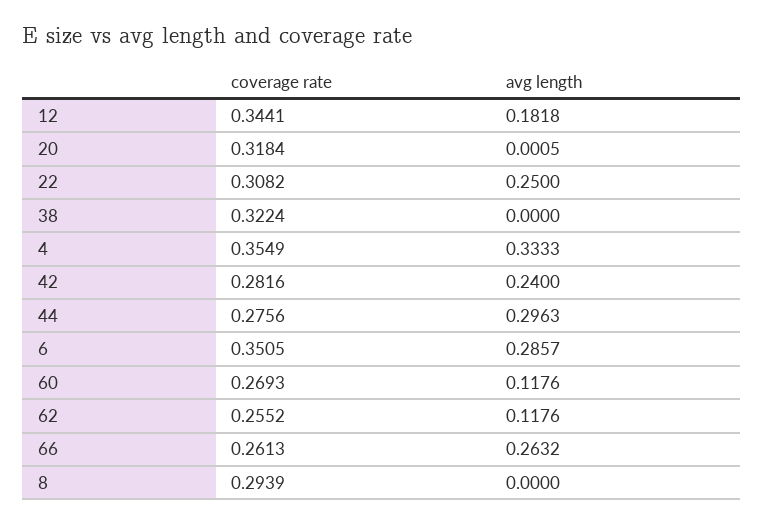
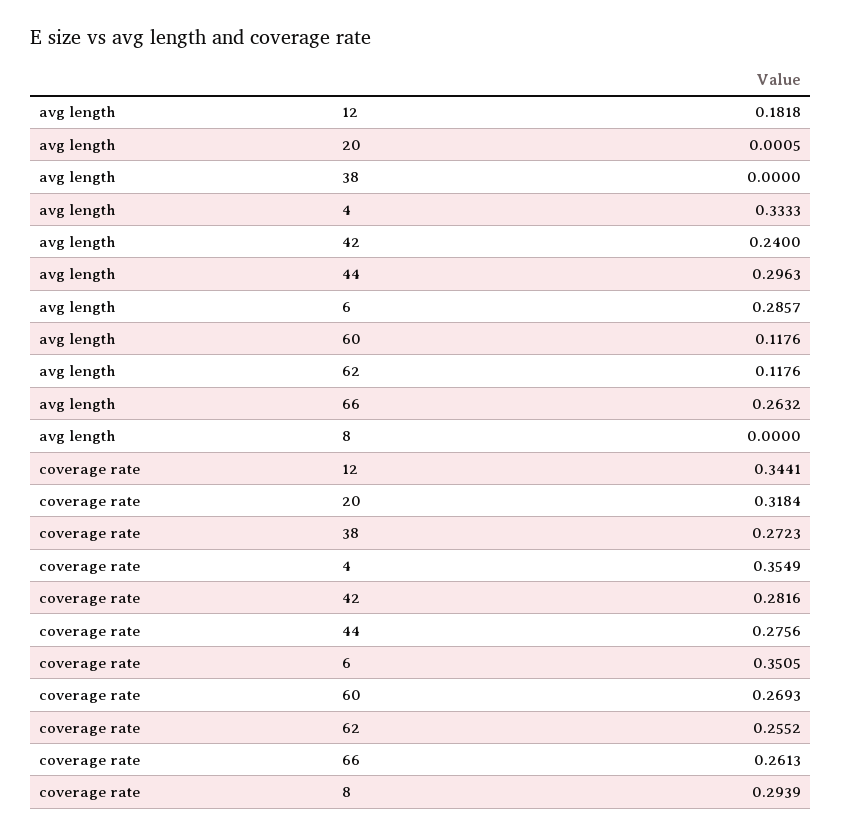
  {
    "coverage rate": {
      "12": 0.3441,
      "20": 0.3184,
-     "22": 0.3082,
-     "38": 0.3224,
+     "38": 0.2723,
      "4": 0.3549,
      "42": 0.2816,
      "44": 0.2756,
      "6": 0.3505,
      "60": 0.2693,
      "62": 0.2552,
      "66": 0.2613,
      "8": 0.2939
    },
    "avg length": {
      "12": 0.1818,
      "20": 0.0005,
-     "22": 0.25,
      "38": 0,
      "4": 0.3333,
      "42": 0.24,
      "44": 0.2963,
      "6": 0.2857,
      "60": 0.1176,
      "62": 0.1176,
      "66": 0.2632,
      "8": 0
    }
  }

